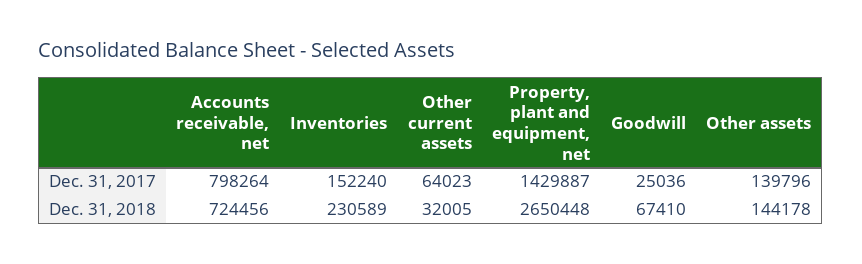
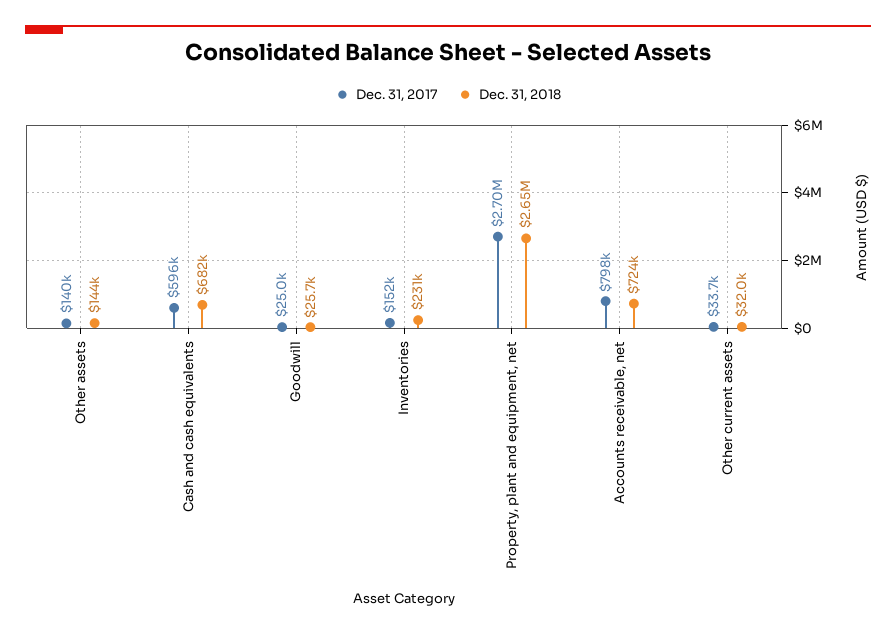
  {
    "Dec. 31, 2017": {
      "Accounts receivable, net": 798264,
      "Inventories": 152240,
-     "Other current assets": 64023,
+     "Other current assets": 33700,
-     "Property, plant and equipment, net": 1429887,
+     "Property, plant and equipment, net": 2700000,
      "Goodwill": 25036,
-     "Other assets": 139796
+     "Other assets": 139796,
+     "Cash and cash equivalents": 596000
    },
    "Dec. 31, 2018": {
      "Accounts receivable, net": 724456,
      "Inventories": 230589,
      "Other current assets": 32005,
      "Property, plant and equipment, net": 2650448,
-     "Goodwill": 67410,
+     "Goodwill": 25700,
-     "Other assets": 144178
+     "Other assets": 144178,
+     "Cash and cash equivalents": 682000
    }
  }

